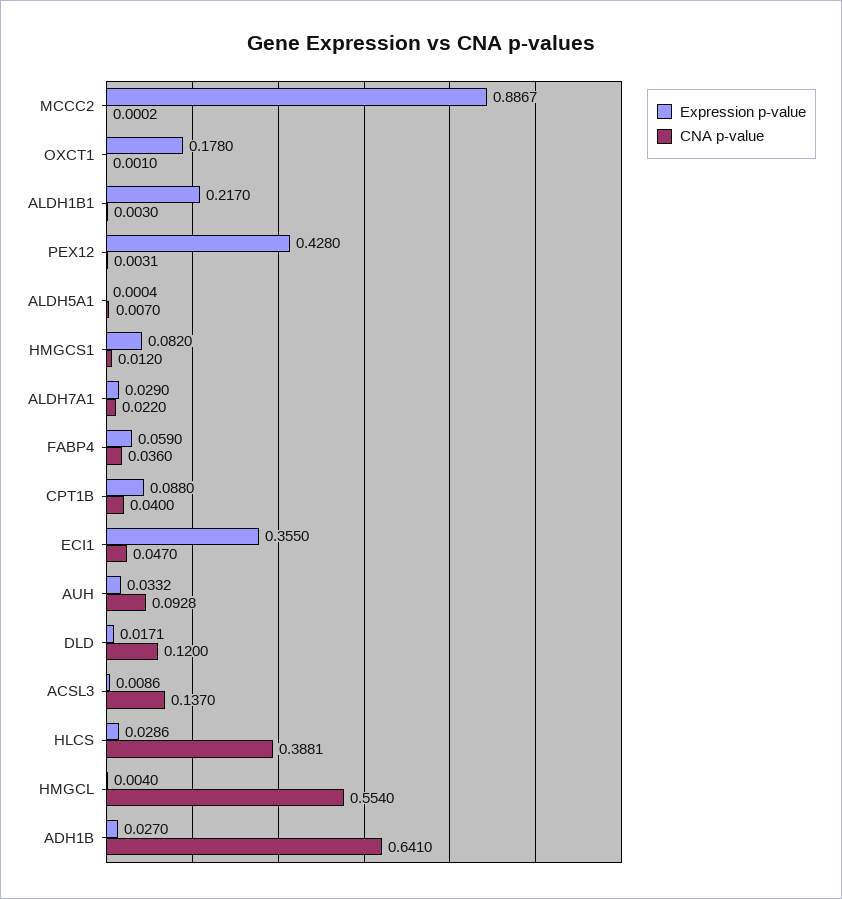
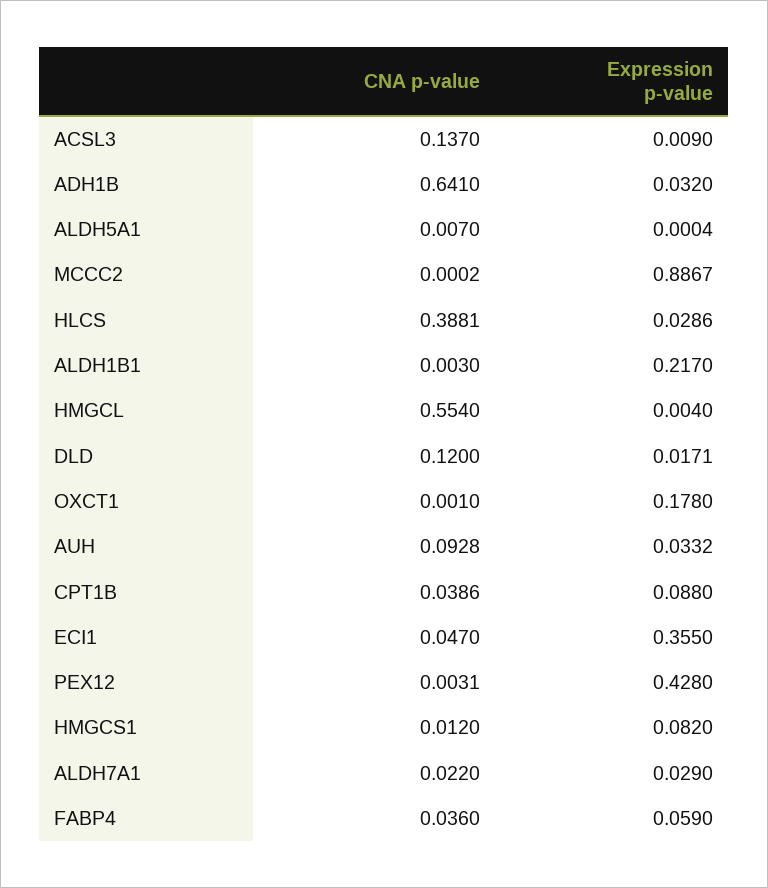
  {
    "Expression p-value": {
      "MCCC2": 0.8867,
      "OXCT1": 0.178,
      "ALDH1B1": 0.217,
      "PEX12": 0.428,
      "ALDH5A1": 0.0004,
      "HMGCS1": 0.082,
      "ALDH7A1": 0.029,
      "FABP4": 0.059,
      "CPT1B": 0.088,
      "ECI1": 0.355,
      "AUH": 0.0332,
      "DLD": 0.0171,
-     "ACSL3": 0.0086,
+     "ACSL3": 0.009,
      "HLCS": 0.0286,
      "HMGCL": 0.004,
-     "ADH1B": 0.027
+     "ADH1B": 0.032
    },
    "CNA p-value": {
      "MCCC2": 0.0002,
      "OXCT1": 0.001,
      "ALDH1B1": 0.003,
      "PEX12": 0.0031,
      "ALDH5A1": 0.007,
      "HMGCS1": 0.012,
      "ALDH7A1": 0.022,
      "FABP4": 0.036,
-     "CPT1B": 0.04,
+     "CPT1B": 0.0386,
      "ECI1": 0.047,
      "AUH": 0.0928,
      "DLD": 0.12,
      "ACSL3": 0.137,
      "HLCS": 0.3881,
      "HMGCL": 0.554,
      "ADH1B": 0.641
    }
  }

